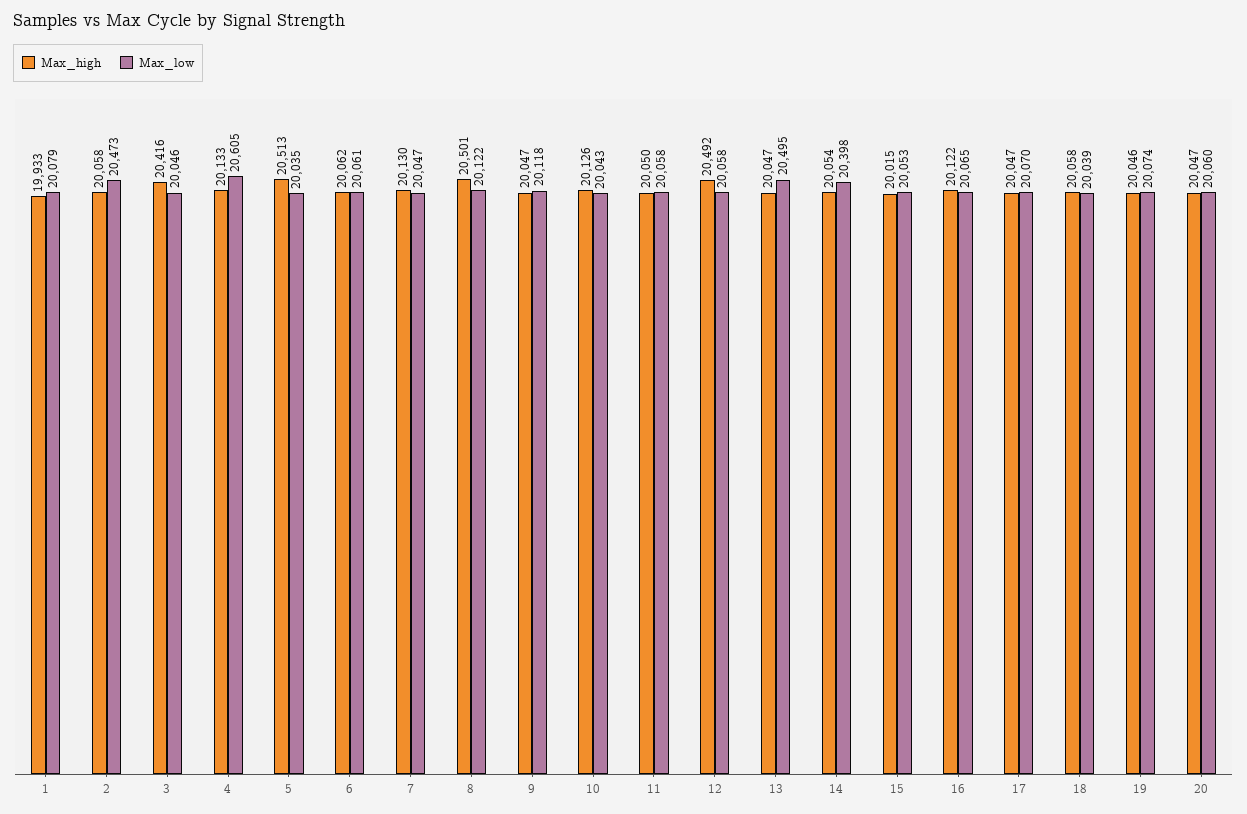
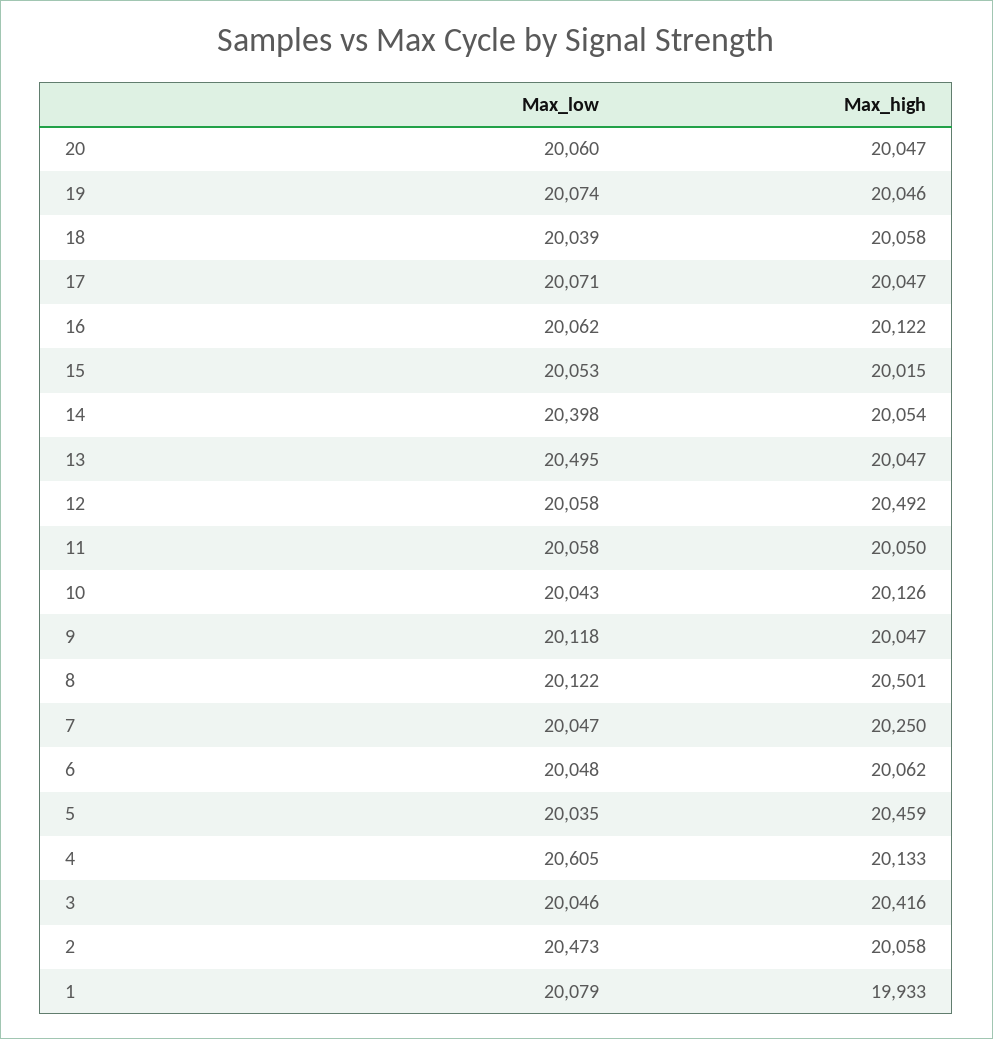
  {
    "Max_high": {
      "1": 19933,
      "2": 20058,
      "3": 20416,
      "4": 20133,
-     "5": 20513,
+     "5": 20459,
      "6": 20062,
-     "7": 20130,
+     "7": 20250,
      "8": 20501,
      "9": 20047,
      "10": 20126,
      "11": 20050,
      "12": 20492,
      "13": 20047,
      "14": 20054,
      "15": 20015,
      "16": 20122,
      "17": 20047,
      "18": 20058,
      "19": 20046,
      "20": 20047
    },
    "Max_low": {
      "1": 20079,
      "2": 20473,
      "3": 20046,
      "4": 20605,
      "5": 20035,
-     "6": 20061,
+     "6": 20048,
      "7": 20047,
      "8": 20122,
      "9": 20118,
      "10": 20043,
      "11": 20058,
      "12": 20058,
      "13": 20495,
      "14": 20398,
      "15": 20053,
-     "16": 20065,
+     "16": 20062,
-     "17": 20070,
+     "17": 20071,
      "18": 20039,
      "19": 20074,
      "20": 20060
    }
  }

